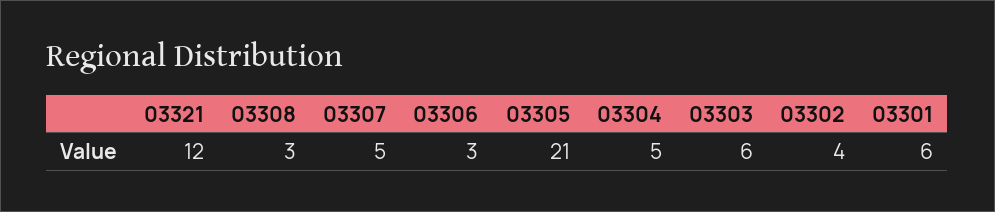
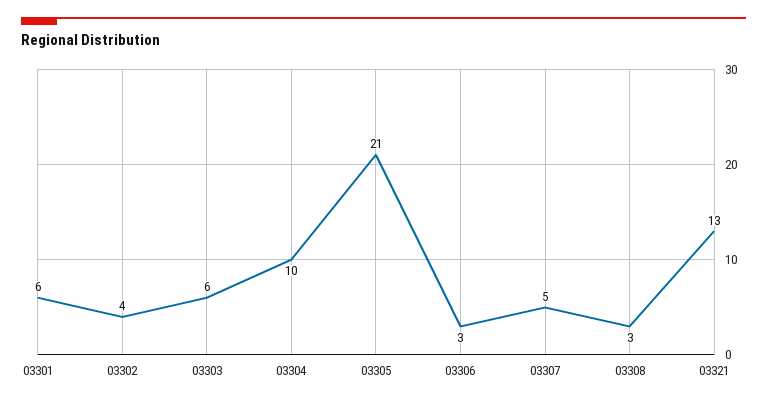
  {
-   "03321": 12,
+   "03321": 13,
    "03308": 3,
    "03307": 5,
    "03306": 3,
    "03305": 21,
-   "03304": 5,
+   "03304": 10,
    "03303": 6,
    "03302": 4,
    "03301": 6
  }

